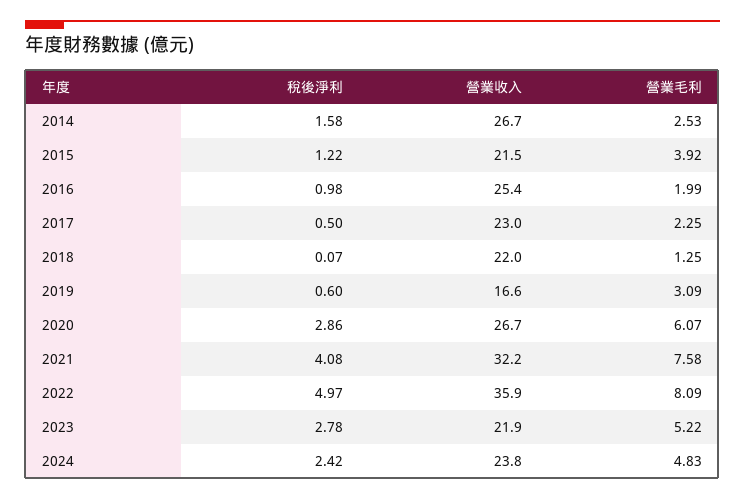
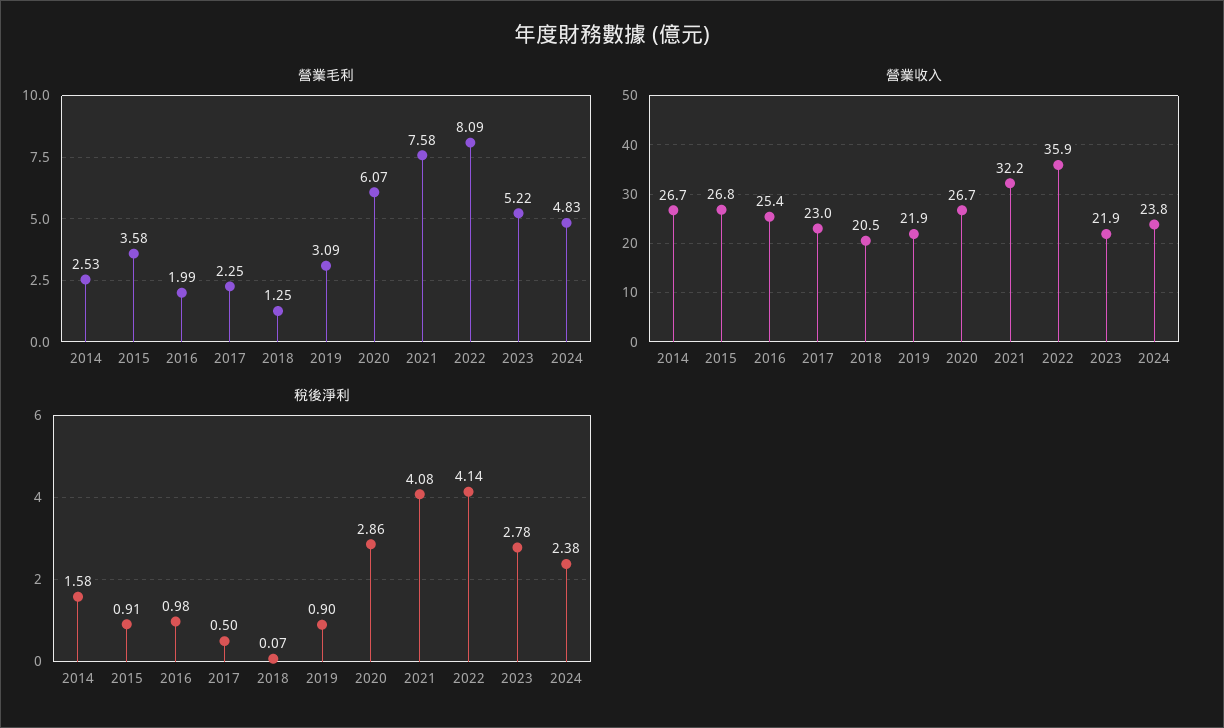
  {
    "稅後淨利": {
      "2014": 1.58,
-     "2015": 1.22,
+     "2015": 0.91,
      "2016": 0.98,
      "2017": 0.5,
      "2018": 0.07,
-     "2019": 0.6,
+     "2019": 0.9,
      "2020": 2.86,
      "2021": 4.08,
-     "2022": 4.97,
+     "2022": 4.14,
      "2023": 2.78,
-     "2024": 2.42
+     "2024": 2.38
    },
    "營業收入": {
      "2014": 26.7,
-     "2015": 21.5,
+     "2015": 26.8,
      "2016": 25.4,
      "2017": 23,
-     "2018": 22,
+     "2018": 20.5,
-     "2019": 16.6,
+     "2019": 21.9,
      "2020": 26.7,
      "2021": 32.2,
      "2022": 35.9,
      "2023": 21.9,
      "2024": 23.8
    },
    "營業毛利": {
      "2014": 2.53,
-     "2015": 3.92,
+     "2015": 3.58,
      "2016": 1.99,
      "2017": 2.25,
      "2018": 1.25,
      "2019": 3.09,
      "2020": 6.07,
      "2021": 7.58,
      "2022": 8.09,
      "2023": 5.22,
      "2024": 4.83
    }
  }

